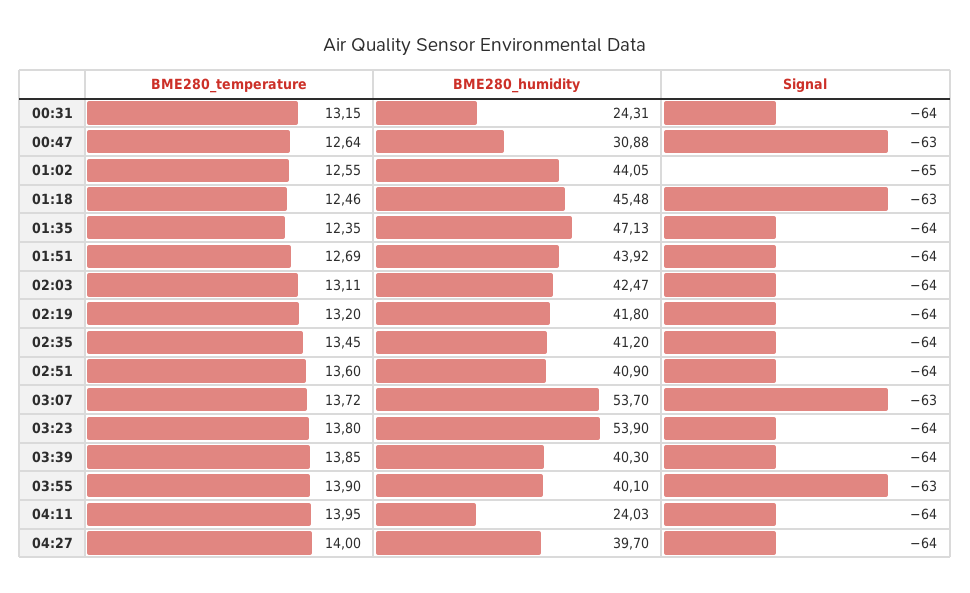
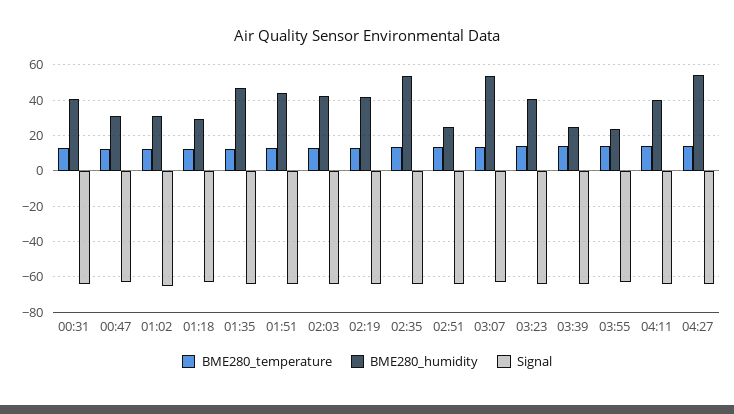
  {
    "BME280_temperature": {
      "00:31": 13.15,
      "00:47": 12.64,
      "01:02": 12.55,
      "01:18": 12.46,
      "01:35": 12.35,
      "01:51": 12.69,
      "02:03": 13.11,
      "02:19": 13.2,
      "02:35": 13.45,
      "02:51": 13.6,
      "03:07": 13.72,
      "03:23": 13.8,
      "03:39": 13.85,
      "03:55": 13.9,
      "04:11": 13.95,
      "04:27": 14
    },
    "BME280_humidity": {
-     "00:31": 24.31,
+     "00:31": 40,
      "00:47": 30.88,
-     "01:02": 44.05,
+     "01:02": 30,
-     "01:18": 45.48,
+     "01:18": 30,
      "01:35": 47.13,
      "01:51": 43.92,
      "02:03": 42.47,
      "02:19": 41.8,
-     "02:35": 41.2,
+     "02:35": 55,
-     "02:51": 40.9,
+     "02:51": 25,
      "03:07": 53.7,
-     "03:23": 53.9,
+     "03:23": 40,
-     "03:39": 40.3,
+     "03:39": 25,
-     "03:55": 40.1,
+     "03:55": 25,
-     "04:11": 24.03,
+     "04:11": 40,
-     "04:27": 39.7
+     "04:27": 55
    },
    "Signal": {
      "00:31": -64,
      "00:47": -63,
      "01:02": -65,
      "01:18": -63,
      "01:35": -64,
      "01:51": -64,
      "02:03": -64,
      "02:19": -64,
      "02:35": -64,
      "02:51": -64,
      "03:07": -63,
      "03:23": -64,
      "03:39": -64,
      "03:55": -63,
      "04:11": -64,
      "04:27": -64
    }
  }

